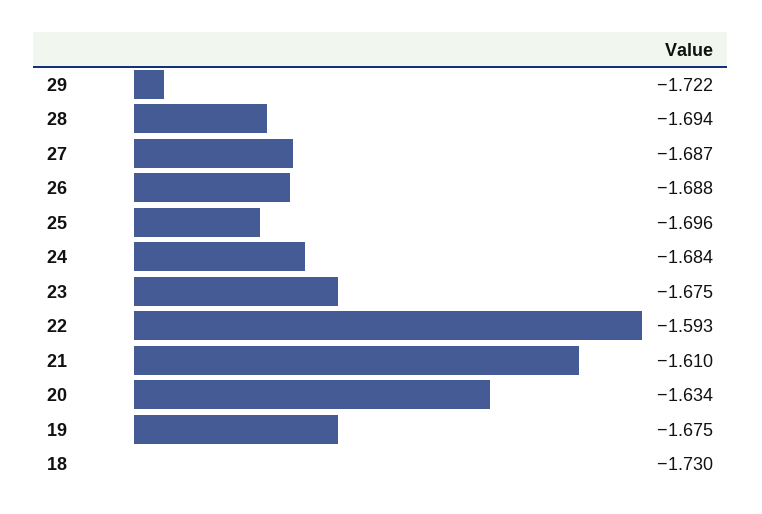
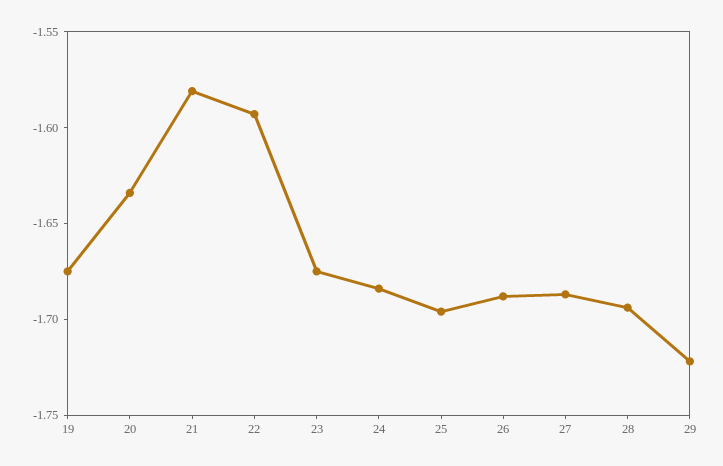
  {
    "29": -1.722,
    "28": -1.694,
    "27": -1.687,
    "26": -1.688,
    "25": -1.696,
    "24": -1.684,
    "23": -1.675,
    "22": -1.593,
-   "21": -1.61,
+   "21": -1.58,
    "20": -1.634,
-   "19": -1.675,
+   "19": -1.675
-   "18": -1.73
  }

